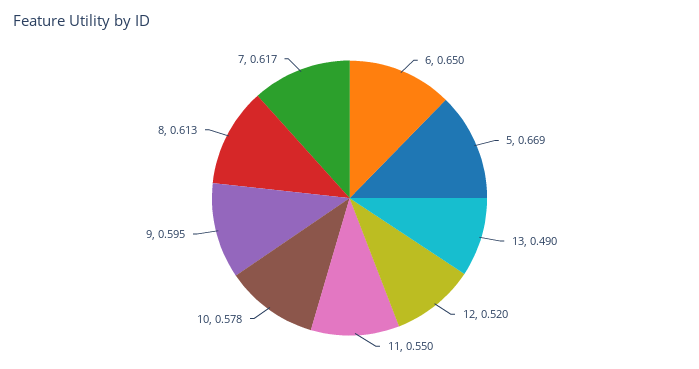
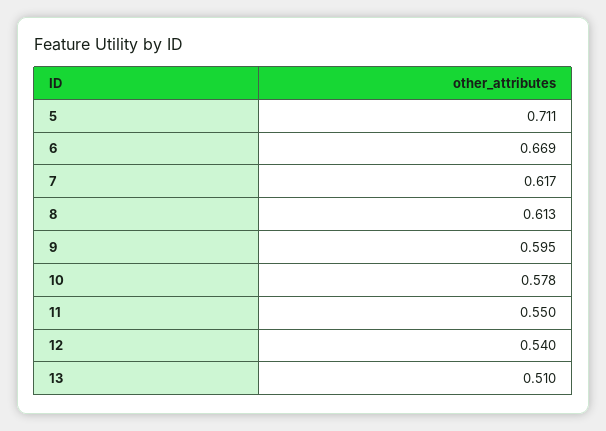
  {
-   "6": 0.65,
+   "6": 0.669,
-   "5": 0.669,
+   "5": 0.711,
-   "13": 0.49,
+   "13": 0.51,
-   "12": 0.52,
+   "12": 0.54,
    "11": 0.55,
    "10": 0.578,
    "9": 0.595,
    "8": 0.613,
    "7": 0.617
  }

